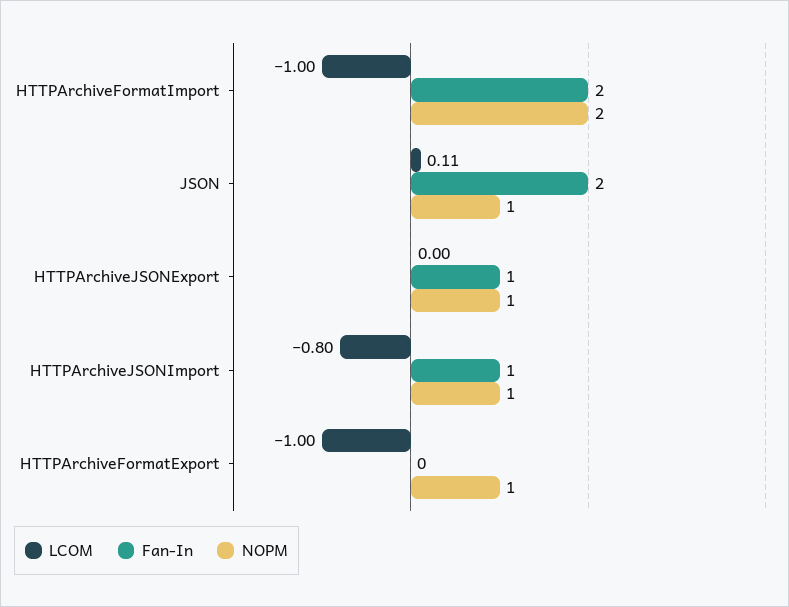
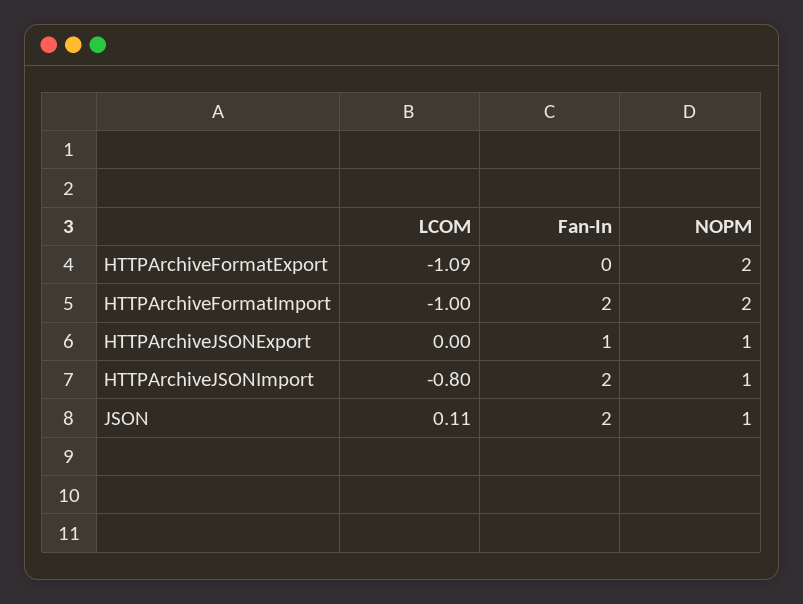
  {
    "LCOM": {
      "HTTPArchiveFormatImport": -1,
      "JSON": 0.11,
      "HTTPArchiveJSONExport": 0,
      "HTTPArchiveJSONImport": -0.8,
-     "HTTPArchiveFormatExport": -1
+     "HTTPArchiveFormatExport": -1.09
    },
    "Fan-In": {
      "HTTPArchiveFormatImport": 2,
      "JSON": 2,
      "HTTPArchiveJSONExport": 1,
-     "HTTPArchiveJSONImport": 1,
+     "HTTPArchiveJSONImport": 2,
      "HTTPArchiveFormatExport": 0
    },
    "NOPM": {
      "HTTPArchiveFormatImport": 2,
      "JSON": 1,
      "HTTPArchiveJSONExport": 1,
      "HTTPArchiveJSONImport": 1,
-     "HTTPArchiveFormatExport": 1
+     "HTTPArchiveFormatExport": 2
    }
  }

